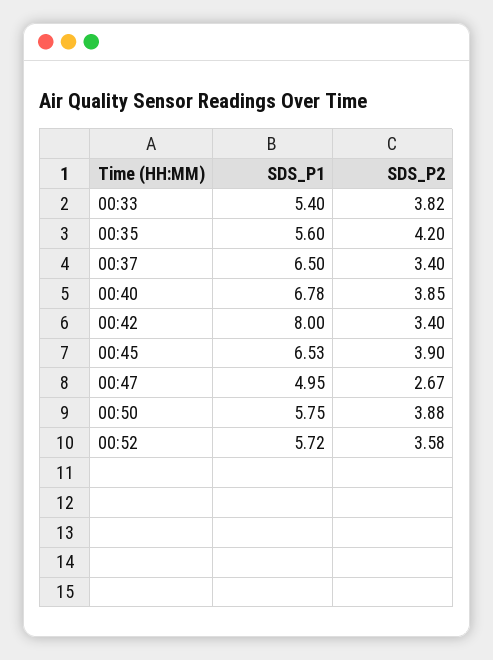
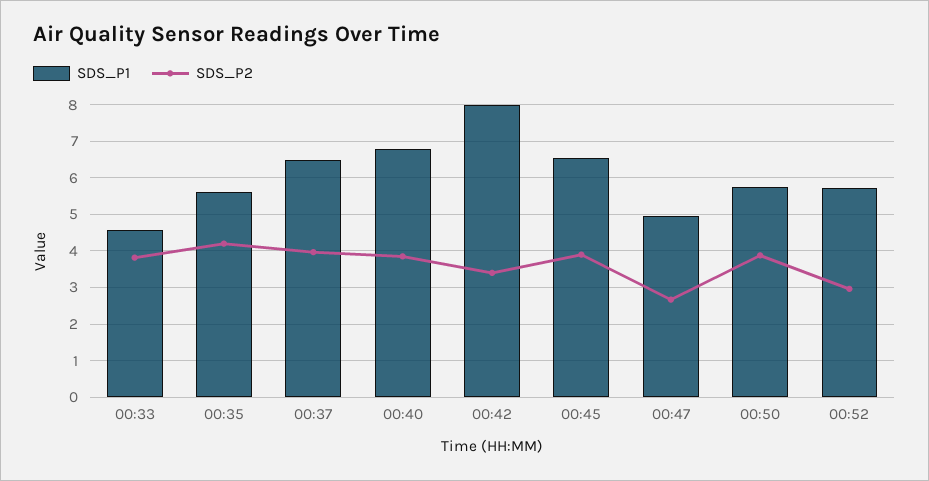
  {
    "SDS_P1": {
-     "00:33": 5.4,
+     "00:33": 4.6,
      "00:35": 5.6,
      "00:37": 6.5,
      "00:40": 6.78,
      "00:42": 8,
      "00:45": 6.53,
      "00:47": 4.95,
      "00:50": 5.75,
      "00:52": 5.72
    },
    "SDS_P2": {
      "00:33": 3.82,
      "00:35": 4.2,
-     "00:37": 3.4,
+     "00:37": 4,
      "00:40": 3.85,
      "00:42": 3.4,
      "00:45": 3.9,
      "00:47": 2.67,
      "00:50": 3.88,
-     "00:52": 3.58
+     "00:52": 3
    }
  }

